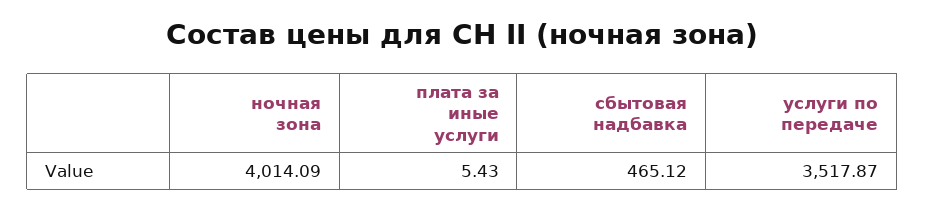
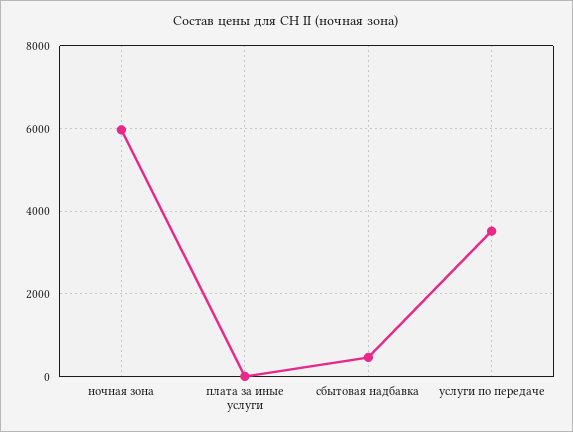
  {
-   "ночная зона": 4014.09,
+   "ночная зона": 6000,
    "плата за иные услуги": 5.43,
    "сбытовая надбавка": 465.12,
    "услуги по передаче": 3517.87
  }

